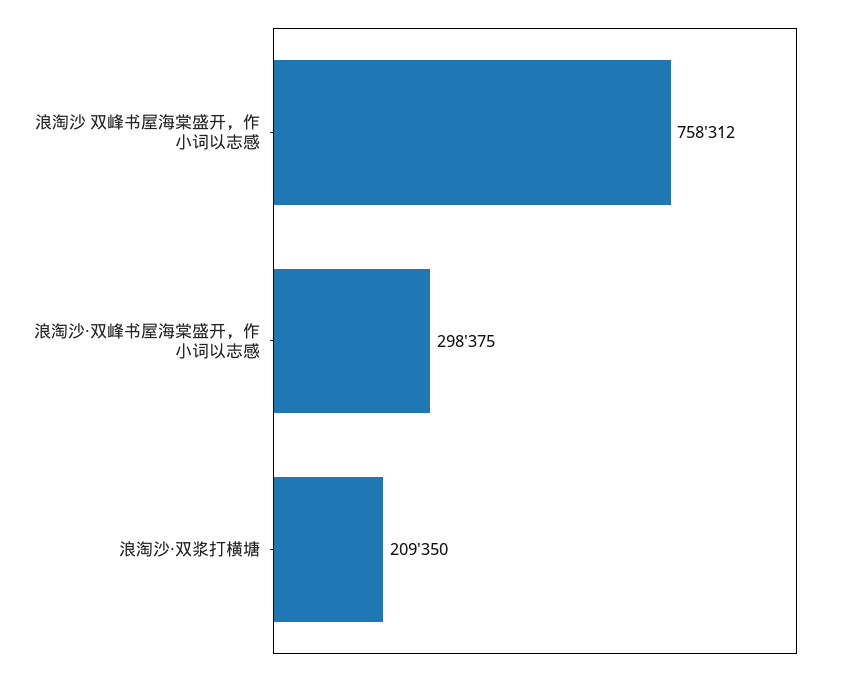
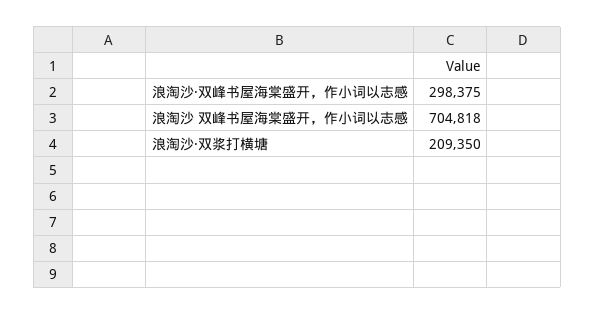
  {
-   "浪淘沙 双峰书屋海棠盛开，作小词以志感": 758312,
+   "浪淘沙 双峰书屋海棠盛开，作小词以志感": 704818,
    "浪淘沙·双峰书屋海棠盛开，作小词以志感": 298375,
    "浪淘沙·双浆打横塘": 209350
  }

